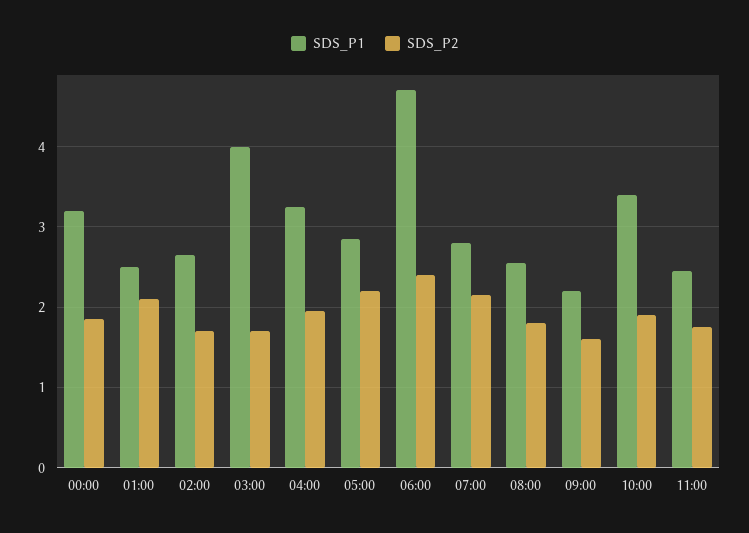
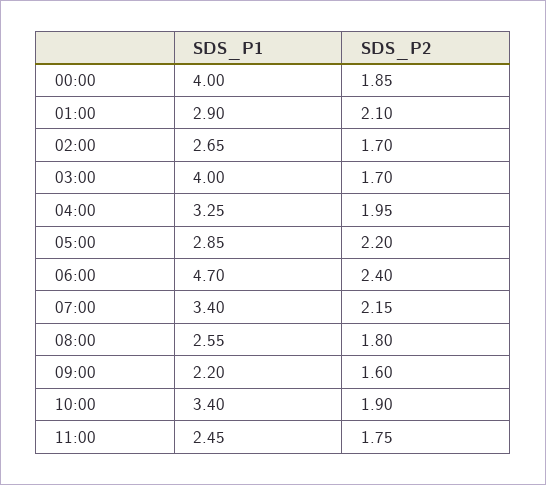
  {
    "SDS_P1": {
-     "00:00": 3.2,
+     "00:00": 4,
-     "01:00": 2.5,
+     "01:00": 2.9,
      "02:00": 2.65,
      "03:00": 4,
      "04:00": 3.25,
      "05:00": 2.85,
      "06:00": 4.7,
-     "07:00": 2.8,
+     "07:00": 3.4,
      "08:00": 2.55,
      "09:00": 2.2,
      "10:00": 3.4,
      "11:00": 2.45
    },
    "SDS_P2": {
      "00:00": 1.85,
      "01:00": 2.1,
      "02:00": 1.7,
      "03:00": 1.7,
      "04:00": 1.95,
      "05:00": 2.2,
      "06:00": 2.4,
      "07:00": 2.15,
      "08:00": 1.8,
      "09:00": 1.6,
      "10:00": 1.9,
      "11:00": 1.75
    }
  }

